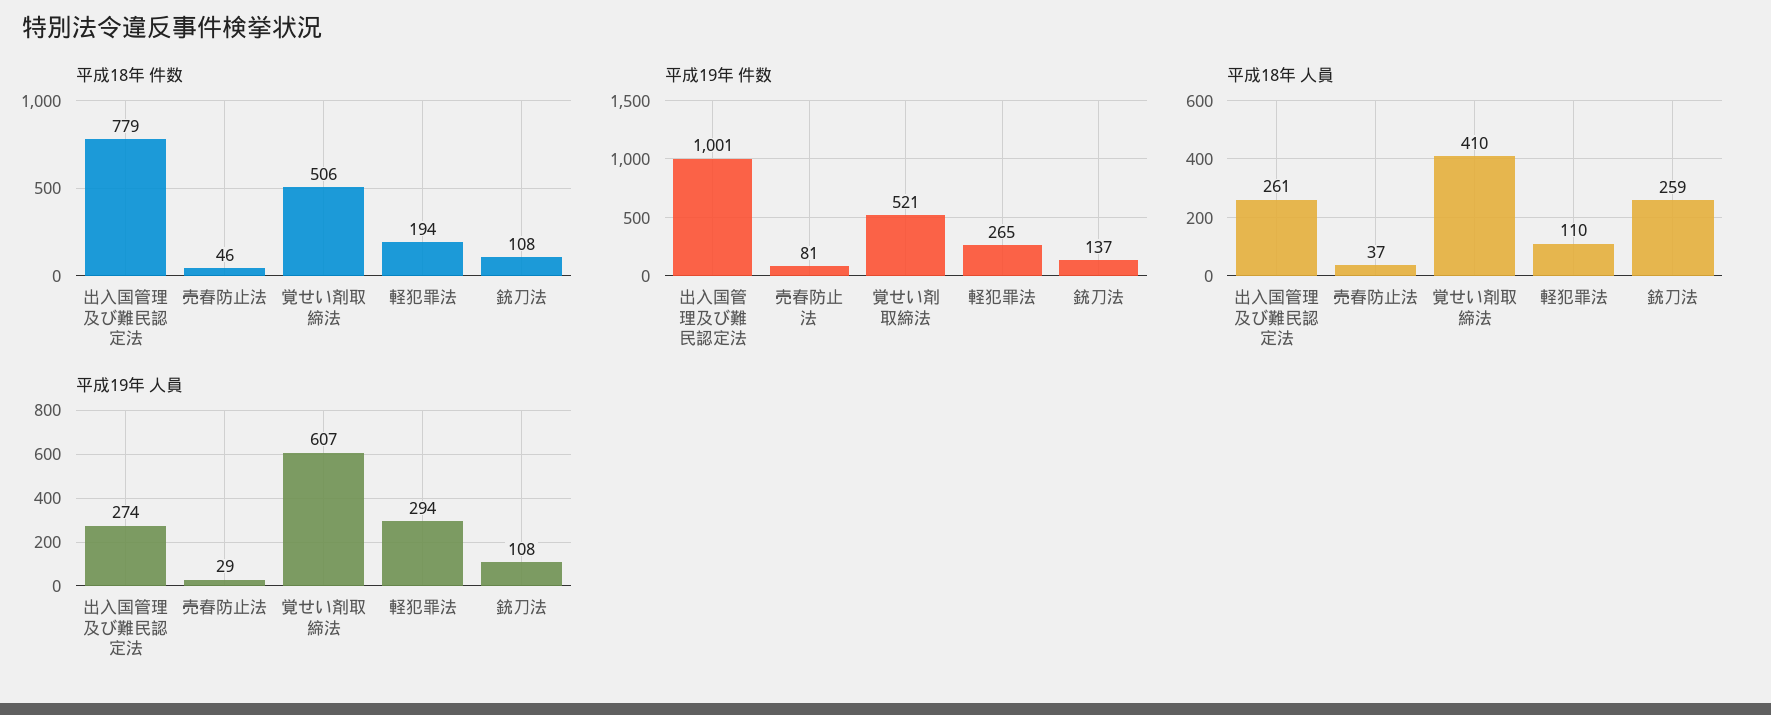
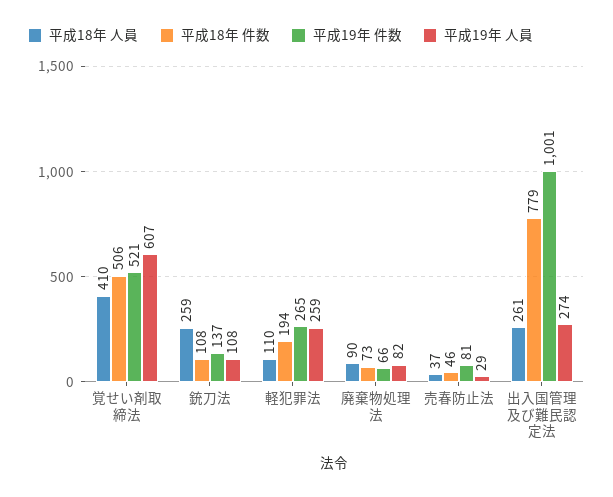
  {
    "平成18年 件数": {
      "出入国管理及び難民認定法": 779,
      "売春防止法": 46,
      "覚せい剤取締法": 506,
      "軽犯罪法": 194,
-     "銃刀法": 108
+     "銃刀法": 108,
+     "廃棄物処理法": 73
    },
    "平成19年 件数": {
      "出入国管理及び難民認定法": 1001,
      "売春防止法": 81,
      "覚せい剤取締法": 521,
      "軽犯罪法": 265,
-     "銃刀法": 137
+     "銃刀法": 137,
+     "廃棄物処理法": 66
    },
    "平成18年 人員": {
      "出入国管理及び難民認定法": 261,
      "売春防止法": 37,
      "覚せい剤取締法": 410,
      "軽犯罪法": 110,
-     "銃刀法": 259
+     "銃刀法": 259,
+     "廃棄物処理法": 90
    },
    "平成19年 人員": {
      "出入国管理及び難民認定法": 274,
      "売春防止法": 29,
      "覚せい剤取締法": 607,
-     "軽犯罪法": 294,
+     "軽犯罪法": 259,
-     "銃刀法": 108
+     "銃刀法": 108,
+     "廃棄物処理法": 82
    }
  }

